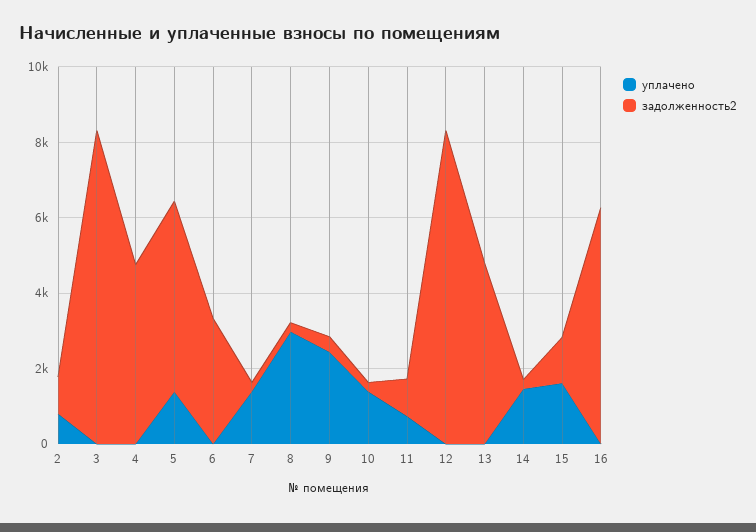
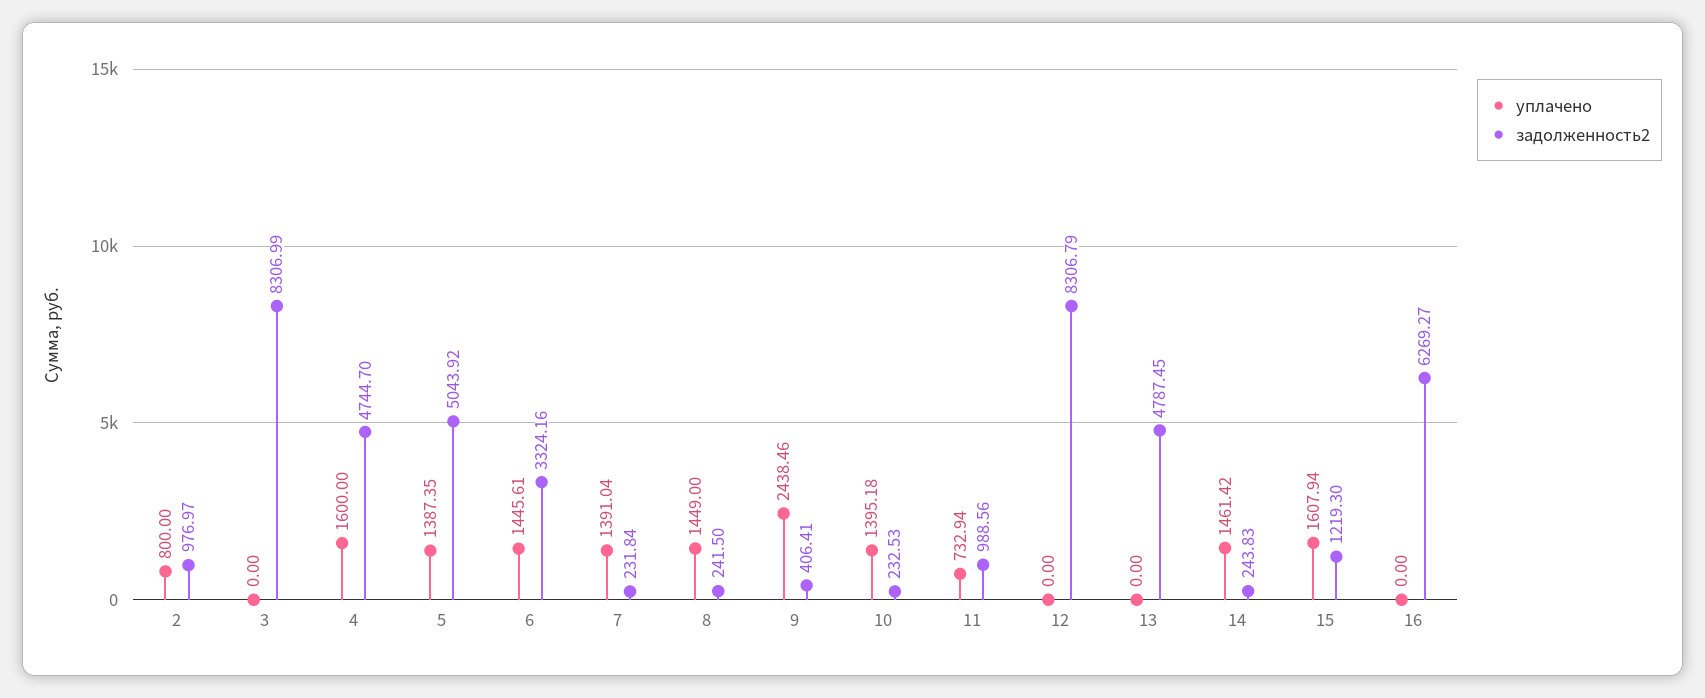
  {
    "уплачено": {
      "2": 800,
      "3": 0,
-     "4": 0,
+     "4": 1600,
      "5": 1387.35,
-     "6": 0,
+     "6": 1445.61,
      "7": 1391.04,
-     "8": 3000,
+     "8": 1449,
      "9": 2438.46,
      "10": 1395.18,
      "11": 732.94,
      "12": 0,
      "13": 0,
      "14": 1461.42,
      "15": 1607.94,
      "16": 0
    },
    "задолженность2": {
      "2": 976.97,
      "3": 8306.99,
      "4": 4744.7,
      "5": 5043.92,
      "6": 3324.16,
      "7": 231.84,
      "8": 241.5,
      "9": 406.41,
      "10": 232.53,
      "11": 988.56,
      "12": 8306.79,
      "13": 4787.45,
      "14": 243.83,
      "15": 1219.3,
      "16": 6269.27
    }
  }

